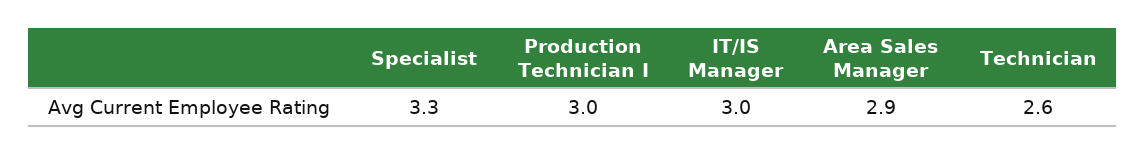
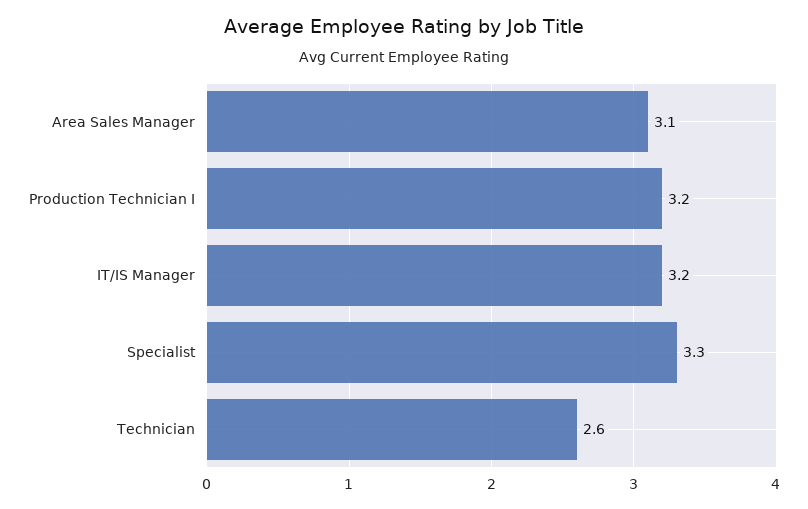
  {
    "Specialist": 3.3,
-   "Production Technician I": 3,
+   "Production Technician I": 3.2,
-   "IT/IS Manager": 3,
+   "IT/IS Manager": 3.2,
-   "Area Sales Manager": 2.9,
+   "Area Sales Manager": 3.1,
    "Technician": 2.6
  }

